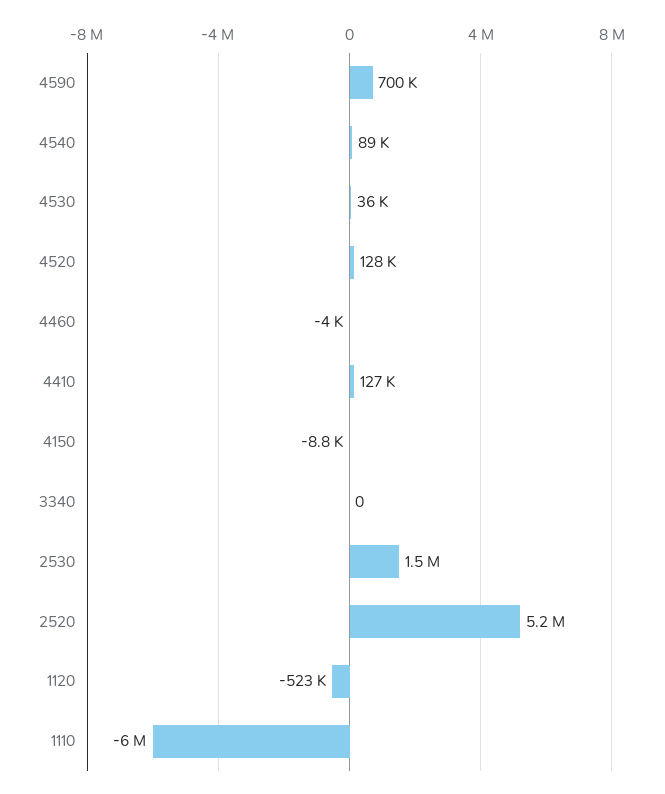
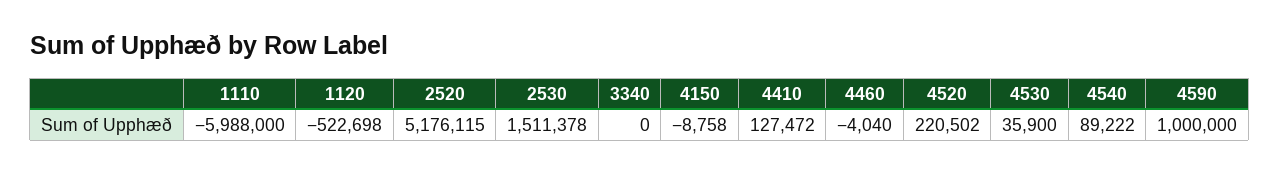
  {
-   "4590": 700000,
+   "4590": 1000000,
    "4540": 89222,
    "4530": 35900,
-   "4520": 128000,
+   "4520": 220502,
    "4460": -4040,
    "4410": 127472,
    "4150": -8758,
    "3340": 0,
    "2530": 1511378,
    "2520": 5176115,
    "1120": -522698,
    "1110": -5988000
  }

